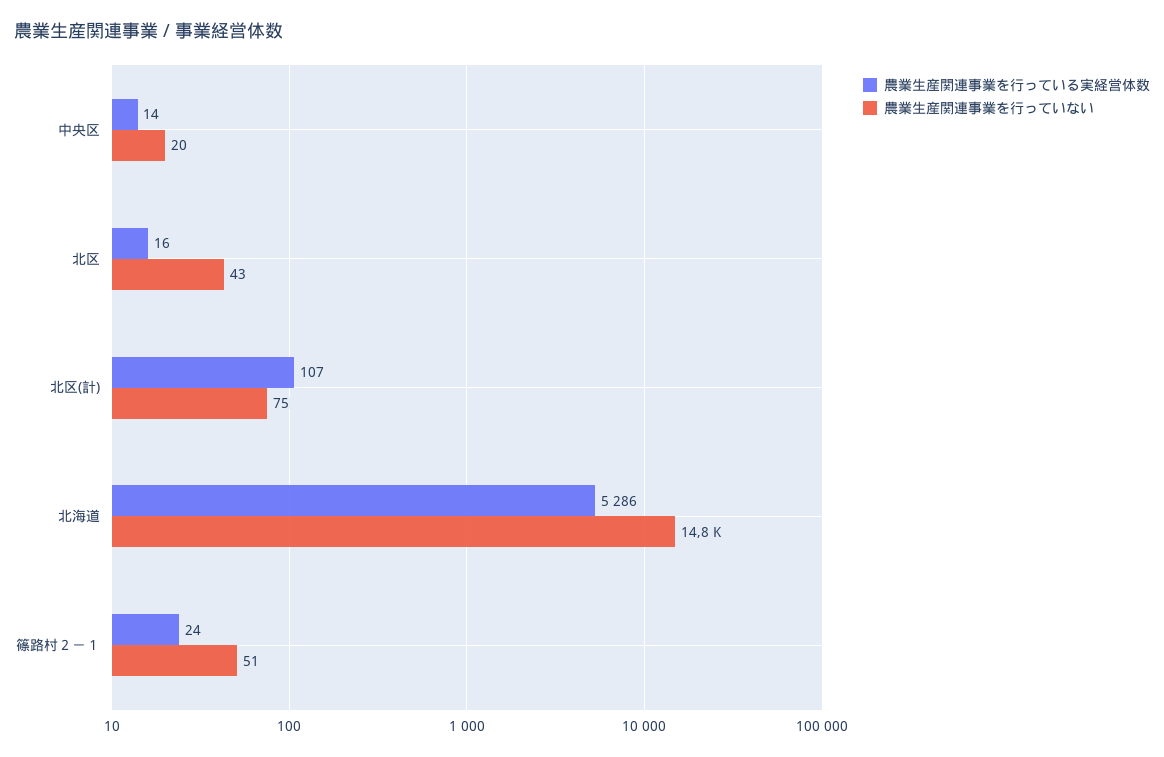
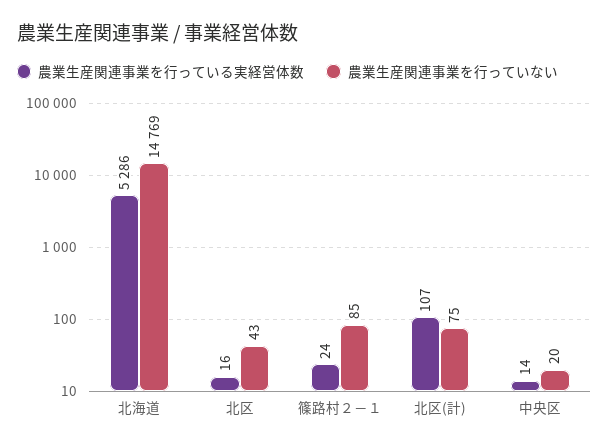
  {
    "農業生産関連事業を行っている実経営体数": {
      "中央区": 14,
      "北区": 16,
      "北区(計)": 107,
      "北海道": 5286,
      "篠路村２－１": 24
    },
    "農業生産関連事業を行っていない": {
      "中央区": 20,
      "北区": 43,
      "北区(計)": 75,
      "北海道": 14769,
-     "篠路村２－１": 51
+     "篠路村２－１": 85
    }
  }

